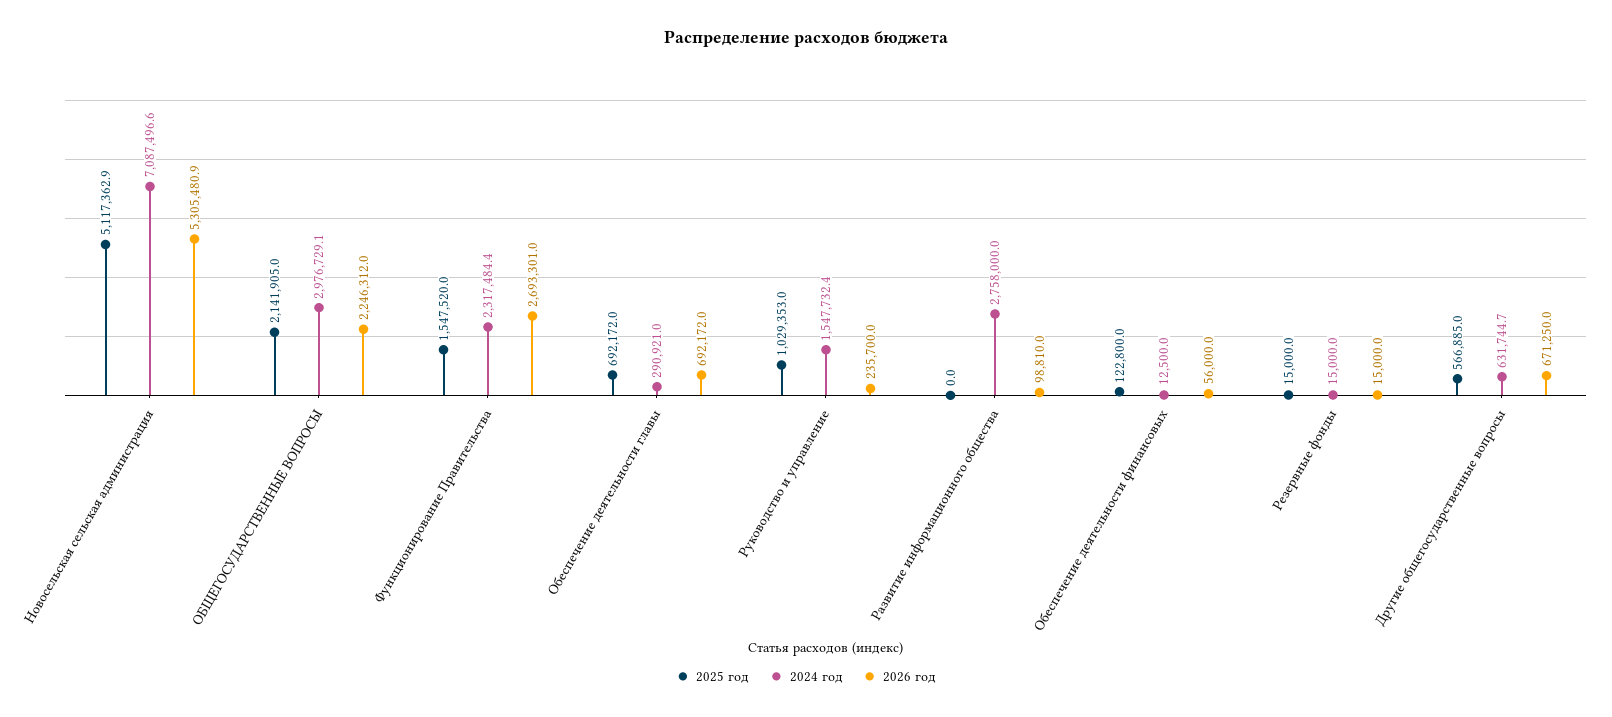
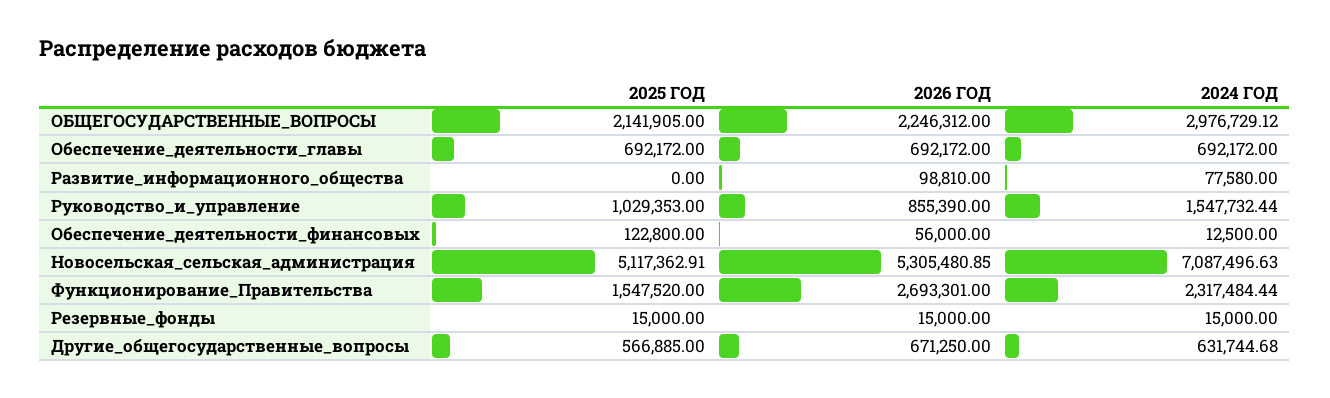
  {
    "2025 год": {
      "Новосельская сельская администрация": 5117362.91,
      "ОБЩЕГОСУДАРСТВЕННЫЕ ВОПРОСЫ": 2141905,
      "Функционирование Правительства": 1547520,
      "Обеспечение деятельности главы": 692172,
      "Руководство и управление": 1029353,
      "Развитие информационного общества": 0,
      "Обеспечение деятельности финансовых": 122800,
      "Резервные фонды": 15000,
      "Другие общегосударственные вопросы": 566885
    },
    "2024 год": {
      "Новосельская сельская администрация": 7087496.63,
      "ОБЩЕГОСУДАРСТВЕННЫЕ ВОПРОСЫ": 2976729.12,
      "Функционирование Правительства": 2317484.44,
-     "Обеспечение деятельности главы": 290921,
+     "Обеспечение деятельности главы": 692172,
      "Руководство и управление": 1547732.44,
-     "Развитие информационного общества": 2758000,
+     "Развитие информационного общества": 77580,
      "Обеспечение деятельности финансовых": 12500,
      "Резервные фонды": 15000,
      "Другие общегосударственные вопросы": 631744.68
    },
    "2026 год": {
      "Новосельская сельская администрация": 5305480.85,
      "ОБЩЕГОСУДАРСТВЕННЫЕ ВОПРОСЫ": 2246312,
      "Функционирование Правительства": 2693301,
      "Обеспечение деятельности главы": 692172,
-     "Руководство и управление": 235700,
+     "Руководство и управление": 855390,
      "Развитие информационного общества": 98810,
      "Обеспечение деятельности финансовых": 56000,
      "Резервные фонды": 15000,
      "Другие общегосударственные вопросы": 671250
    }
  }

